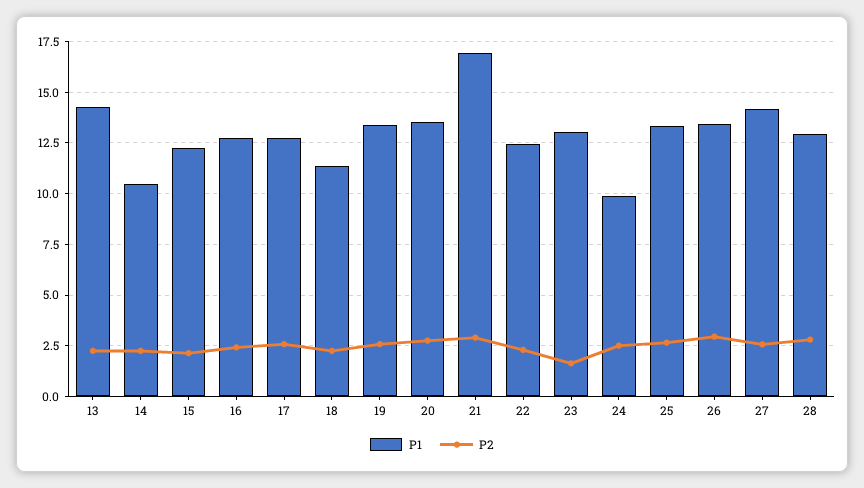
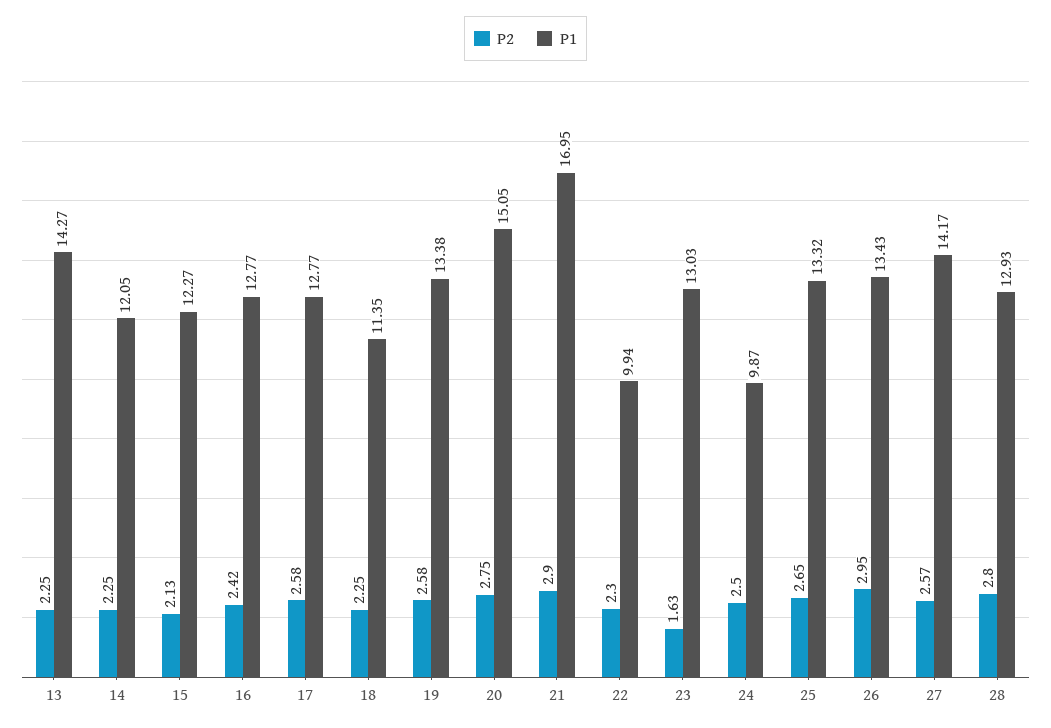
  {
    "P1": {
      "13": 14.27,
-     "14": 10.5,
+     "14": 12.05,
      "15": 12.27,
      "16": 12.77,
      "17": 12.77,
      "18": 11.35,
      "19": 13.38,
-     "20": 13.5,
+     "20": 15.05,
      "21": 16.95,
-     "22": 12.5,
+     "22": 9.94,
      "23": 13.03,
      "24": 9.87,
      "25": 13.32,
      "26": 13.43,
      "27": 14.17,
      "28": 12.93
    },
    "P2": {
      "13": 2.25,
      "14": 2.25,
      "15": 2.13,
      "16": 2.42,
      "17": 2.58,
      "18": 2.25,
      "19": 2.58,
      "20": 2.75,
      "21": 2.9,
      "22": 2.3,
      "23": 1.63,
      "24": 2.5,
      "25": 2.65,
      "26": 2.95,
      "27": 2.57,
      "28": 2.8
    }
  }

